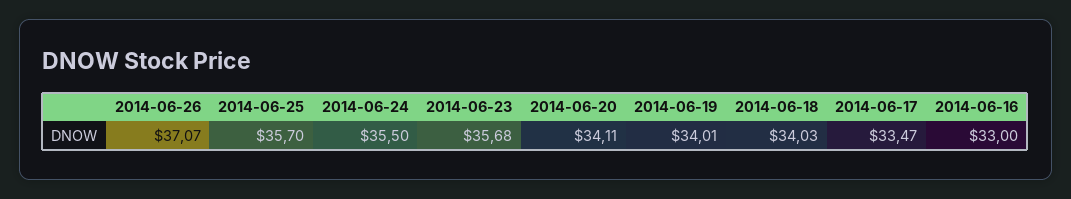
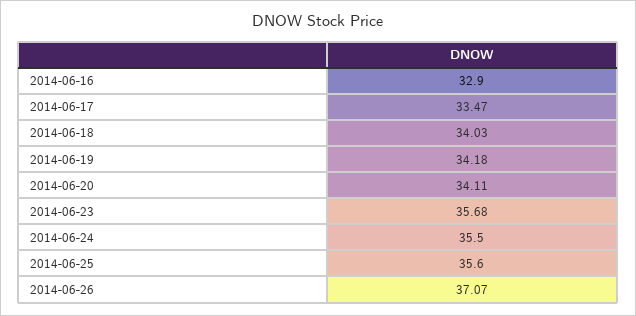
  {
    "2014-06-26": 37.07,
-   "2014-06-25": 35.7,
+   "2014-06-25": 35.6,
    "2014-06-24": 35.5,
    "2014-06-23": 35.68,
    "2014-06-20": 34.11,
-   "2014-06-19": 34.01,
+   "2014-06-19": 34.18,
    "2014-06-18": 34.03,
    "2014-06-17": 33.47,
-   "2014-06-16": 33
+   "2014-06-16": 32.9
  }

